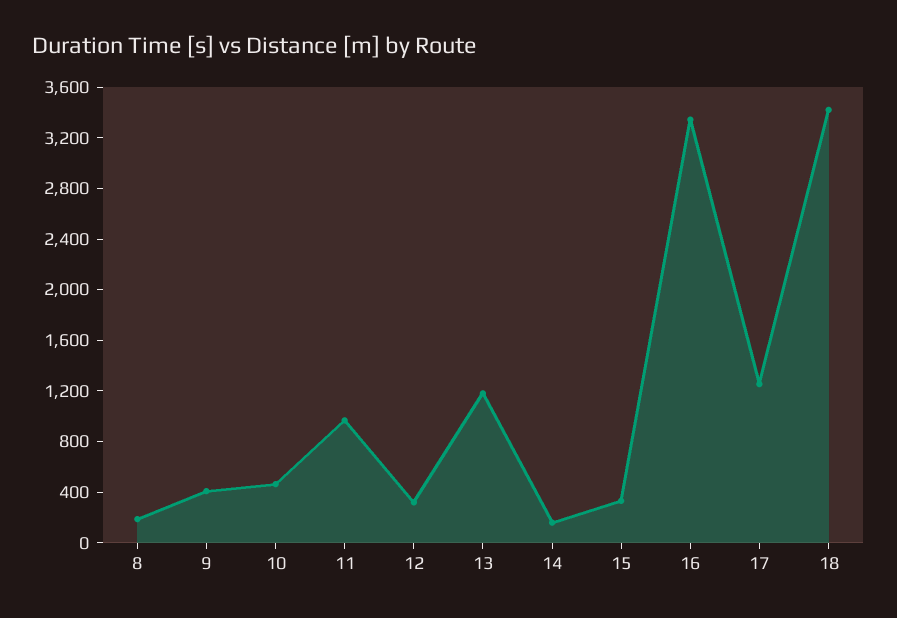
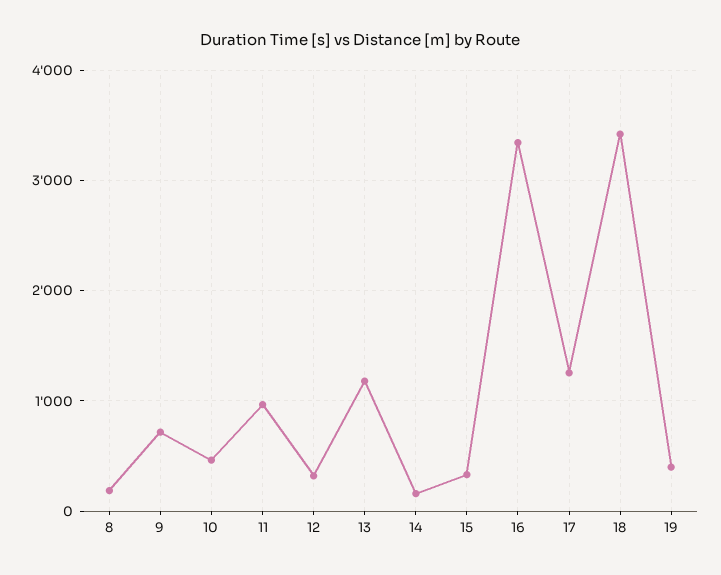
  {
    "8": 200,
-   "9": 400,
+   "9": 700,
    "10": 500,
    "11": 1000,
    "12": 300,
    "13": 1200,
    "14": 200,
    "15": 300,
    "16": 3300,
    "17": 1300,
-   "18": 3400
+   "18": 3400,
+   "19": 400
  }

